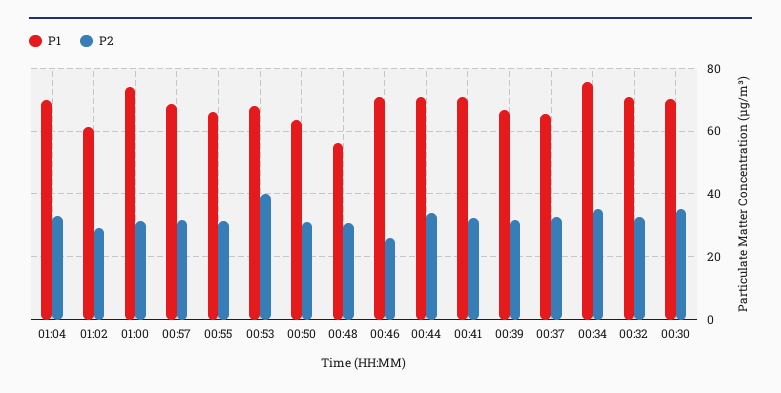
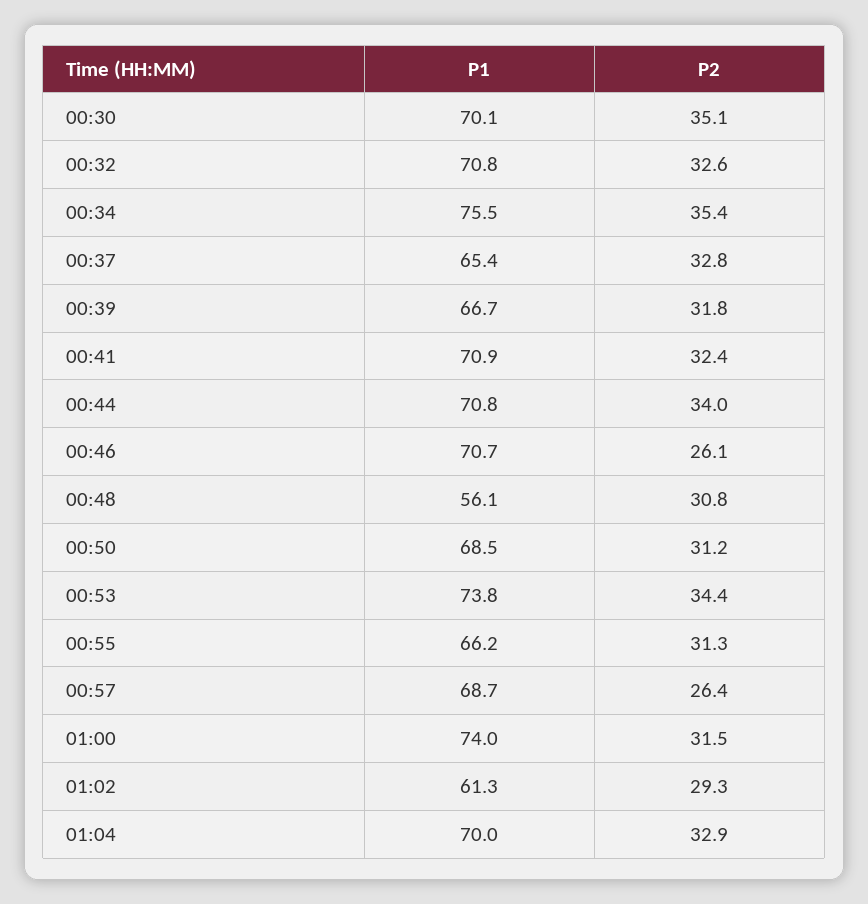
  {
    "P1": {
      "01:04": 70,
      "01:02": 61.3,
      "01:00": 74,
      "00:57": 68.7,
      "00:55": 66.2,
-     "00:53": 68,
+     "00:53": 73.8,
-     "00:50": 64,
+     "00:50": 68.5,
      "00:48": 56.1,
      "00:46": 70.7,
      "00:44": 70.8,
      "00:41": 70.9,
      "00:39": 66.7,
      "00:37": 65.4,
      "00:34": 75.5,
      "00:32": 70.8,
      "00:30": 70.1
    },
    "P2": {
      "01:04": 32.9,
      "01:02": 29.3,
      "01:00": 31.5,
-     "00:57": 32,
+     "00:57": 26.4,
      "00:55": 31.3,
-     "00:53": 40,
+     "00:53": 34.4,
      "00:50": 31.2,
      "00:48": 30.8,
      "00:46": 26.1,
      "00:44": 34,
      "00:41": 32.4,
      "00:39": 31.8,
      "00:37": 32.8,
      "00:34": 35.4,
      "00:32": 32.6,
      "00:30": 35.1
    }
  }

